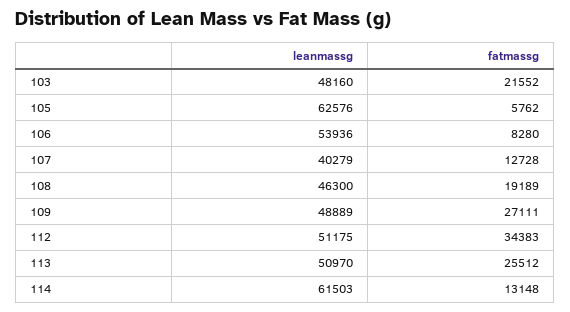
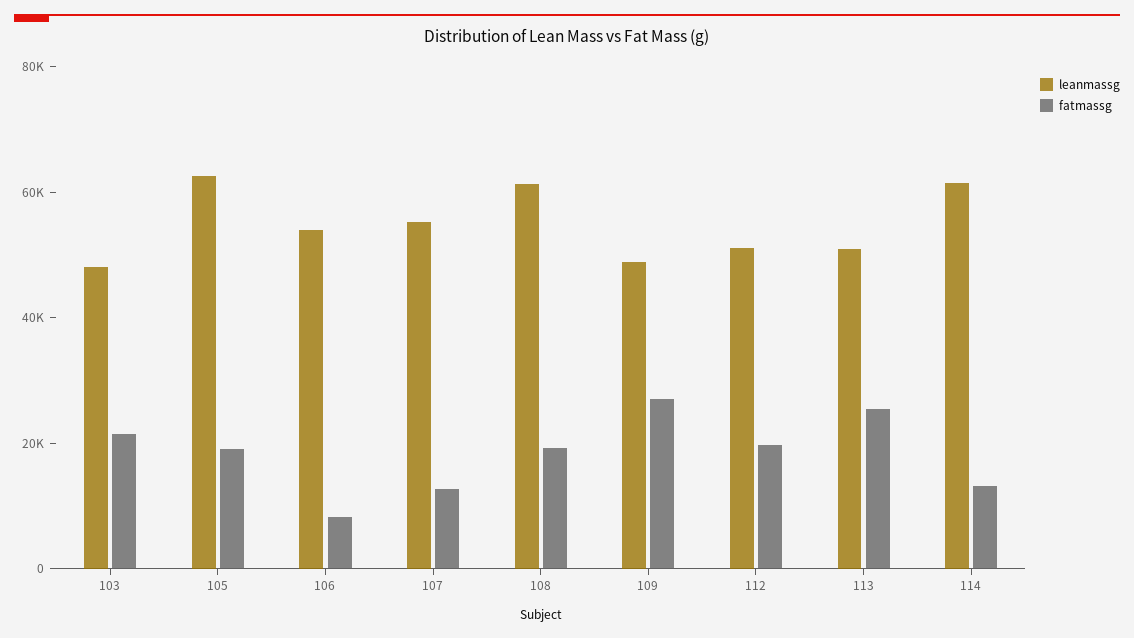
  {
    "leanmassg": {
      "103": 48160,
      "105": 62576,
      "106": 53936,
-     "107": 40279,
+     "107": 55000,
-     "108": 46300,
+     "108": 60000,
      "109": 48889,
      "112": 51175,
      "113": 50970,
      "114": 61503
    },
    "fatmassg": {
      "103": 21552,
-     "105": 5762,
+     "105": 20000,
      "106": 8280,
      "107": 12728,
      "108": 19189,
      "109": 27111,
-     "112": 34383,
+     "112": 20000,
      "113": 25512,
      "114": 13148
    }
  }

